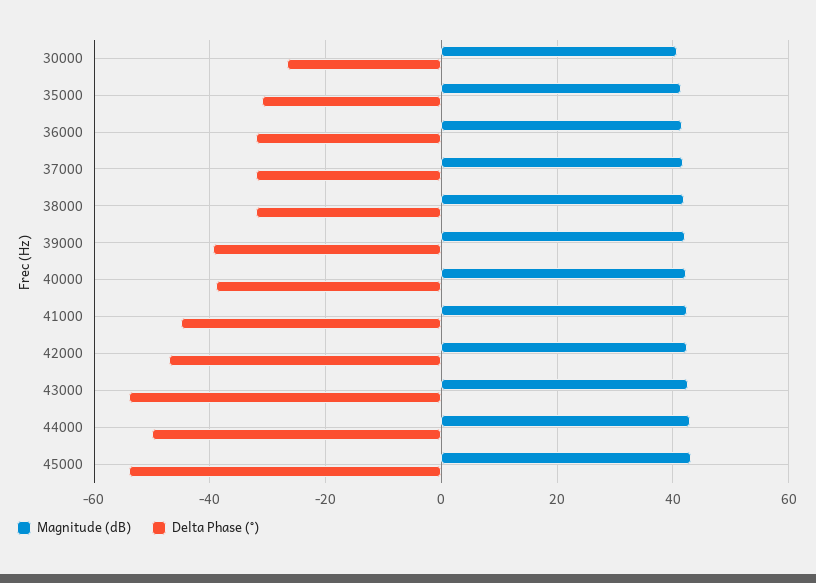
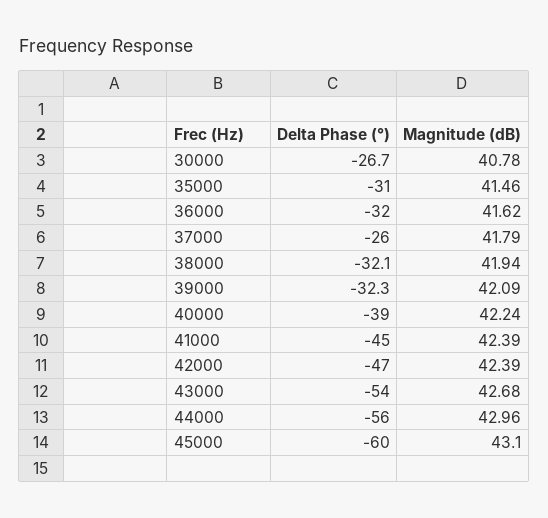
  {
    "Magnitude (dB)": {
      "30000": 40.78,
      "35000": 41.46,
      "36000": 41.62,
      "37000": 41.79,
      "38000": 41.94,
      "39000": 42.09,
      "40000": 42.24,
      "41000": 42.39,
      "42000": 42.39,
      "43000": 42.68,
      "44000": 42.96,
      "45000": 43.1
    },
    "Delta Phase (°)": {
      "30000": -26.7,
      "35000": -31,
      "36000": -32,
-     "37000": -32,
+     "37000": -26,
      "38000": -32.1,
-     "39000": -40,
+     "39000": -32.3,
      "40000": -39,
      "41000": -45,
      "42000": -47,
      "43000": -54,
-     "44000": -50,
+     "44000": -56,
-     "45000": -54
+     "45000": -60
    }
  }

